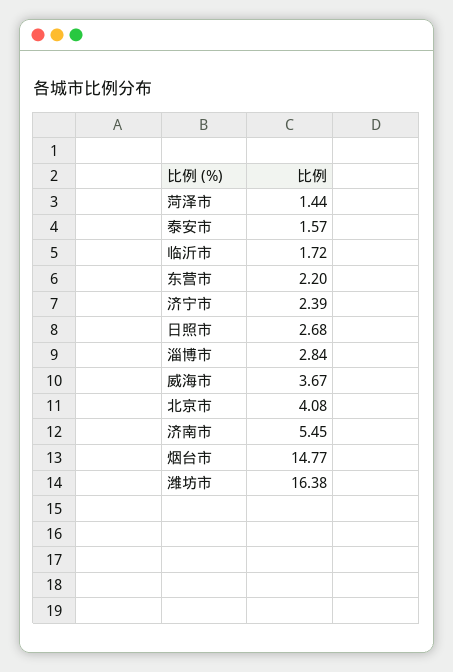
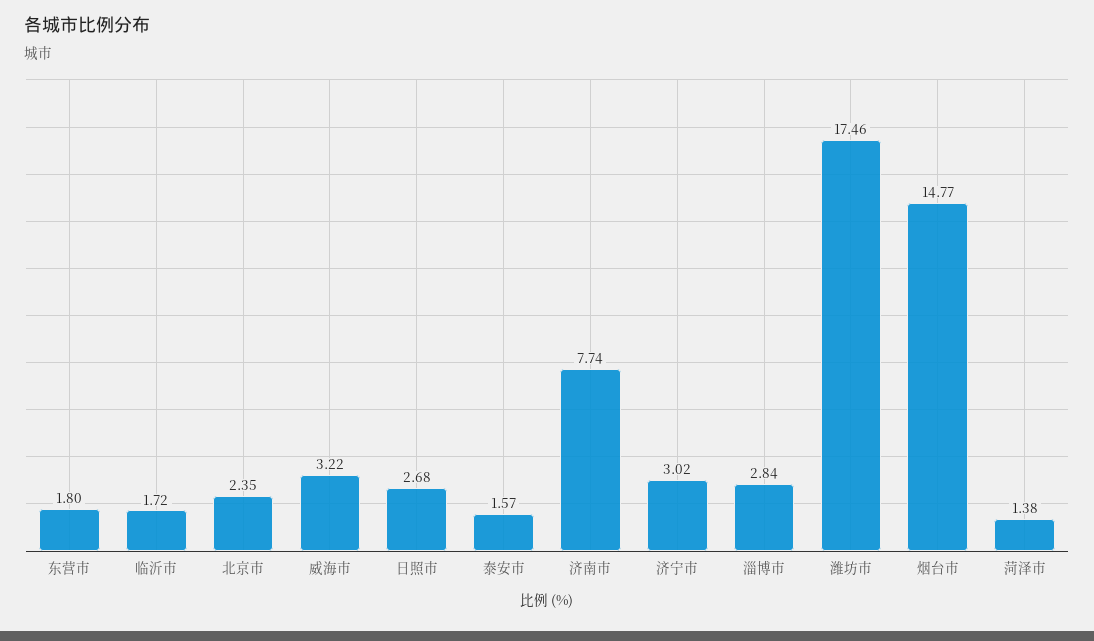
  {
-   "菏泽市": 1.44,
+   "菏泽市": 1.38,
    "泰安市": 1.57,
    "临沂市": 1.72,
-   "东营市": 2.2,
+   "东营市": 1.8,
-   "济宁市": 2.39,
+   "济宁市": 3.02,
    "日照市": 2.68,
    "淄博市": 2.84,
-   "威海市": 3.67,
+   "威海市": 3.22,
-   "北京市": 4.08,
+   "北京市": 2.35,
-   "济南市": 5.45,
+   "济南市": 7.74,
    "烟台市": 14.77,
-   "潍坊市": 16.38
+   "潍坊市": 17.46
  }

